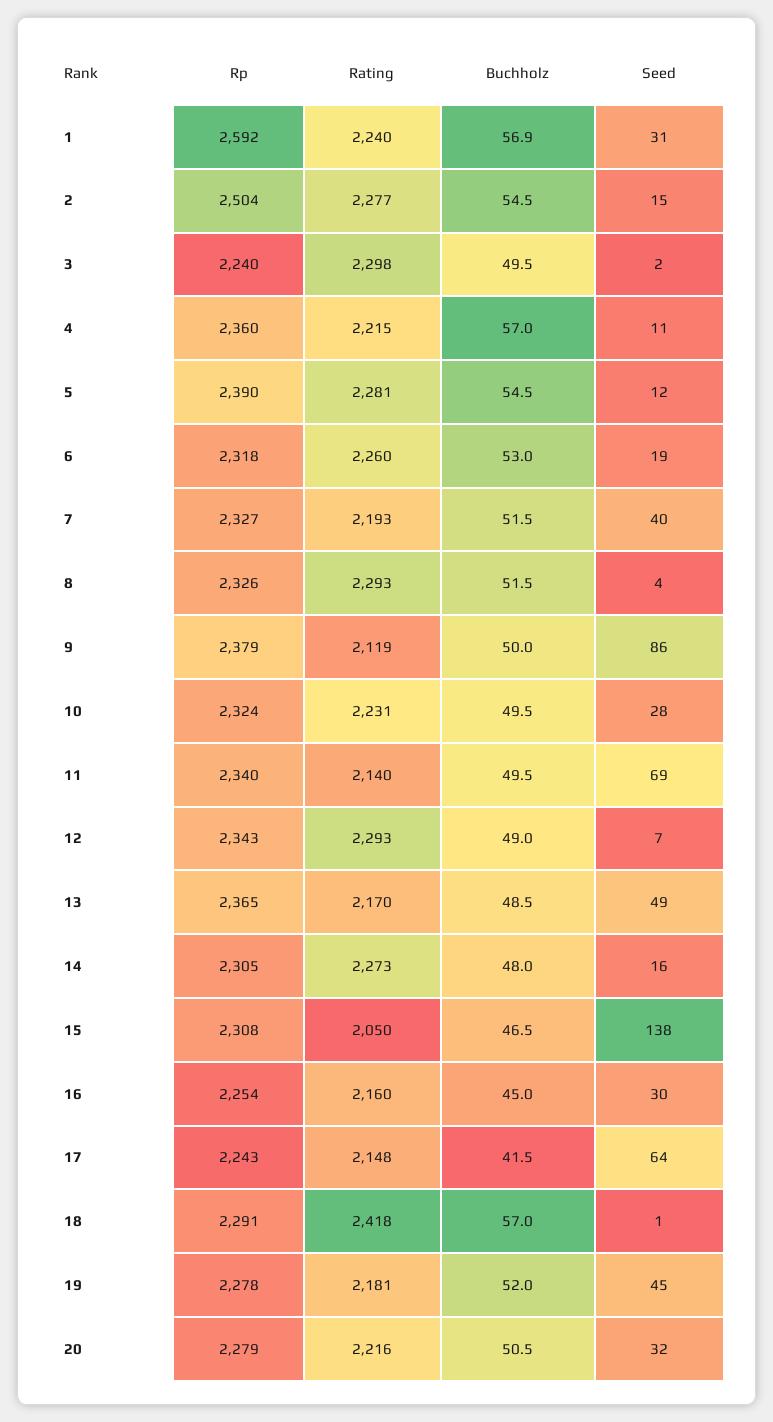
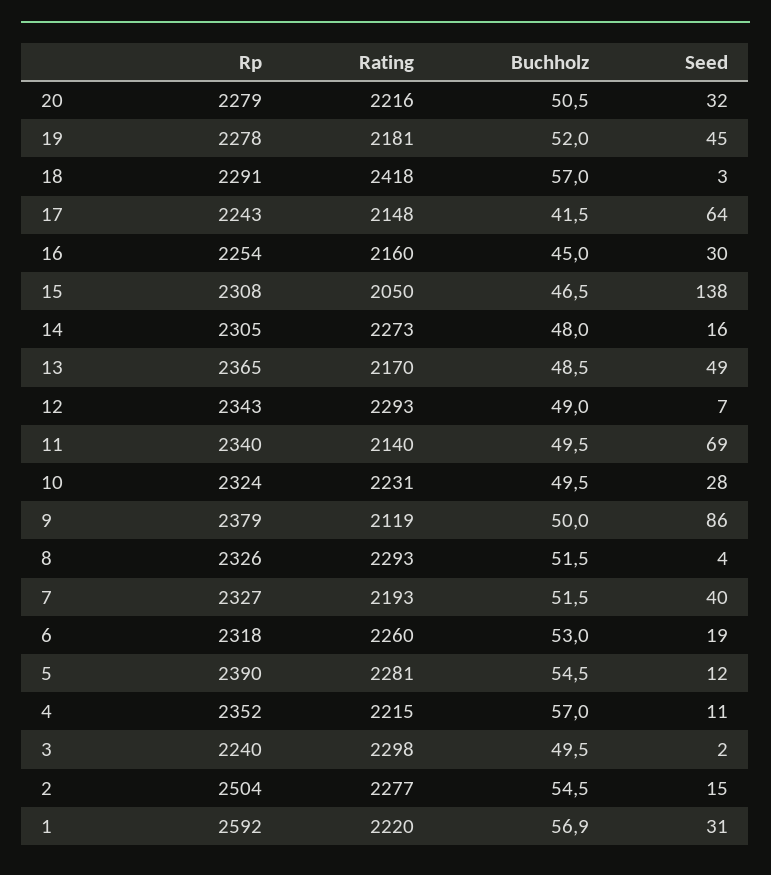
  {
    "Rp": {
      "1": 2592,
      "2": 2504,
      "3": 2240,
-     "4": 2360,
+     "4": 2352,
      "5": 2390,
      "6": 2318,
      "7": 2327,
      "8": 2326,
      "9": 2379,
      "10": 2324,
      "11": 2340,
      "12": 2343,
      "13": 2365,
      "14": 2305,
      "15": 2308,
      "16": 2254,
      "17": 2243,
      "18": 2291,
      "19": 2278,
      "20": 2279
    },
    "Rating": {
-     "1": 2240,
+     "1": 2220,
      "2": 2277,
      "3": 2298,
      "4": 2215,
      "5": 2281,
      "6": 2260,
      "7": 2193,
      "8": 2293,
      "9": 2119,
      "10": 2231,
      "11": 2140,
      "12": 2293,
      "13": 2170,
      "14": 2273,
      "15": 2050,
      "16": 2160,
      "17": 2148,
      "18": 2418,
      "19": 2181,
      "20": 2216
    },
    "Buchholz": {
      "1": 56.9,
      "2": 54.5,
      "3": 49.5,
      "4": 57,
      "5": 54.5,
      "6": 53,
      "7": 51.5,
      "8": 51.5,
      "9": 50,
      "10": 49.5,
      "11": 49.5,
      "12": 49,
      "13": 48.5,
      "14": 48,
      "15": 46.5,
      "16": 45,
      "17": 41.5,
      "18": 57,
      "19": 52,
      "20": 50.5
    },
    "Seed": {
      "1": 31,
      "2": 15,
      "3": 2,
      "4": 11,
      "5": 12,
      "6": 19,
      "7": 40,
      "8": 4,
      "9": 86,
      "10": 28,
      "11": 69,
      "12": 7,
      "13": 49,
      "14": 16,
      "15": 138,
      "16": 30,
      "17": 64,
-     "18": 1,
+     "18": 3,
      "19": 45,
      "20": 32
    }
  }

